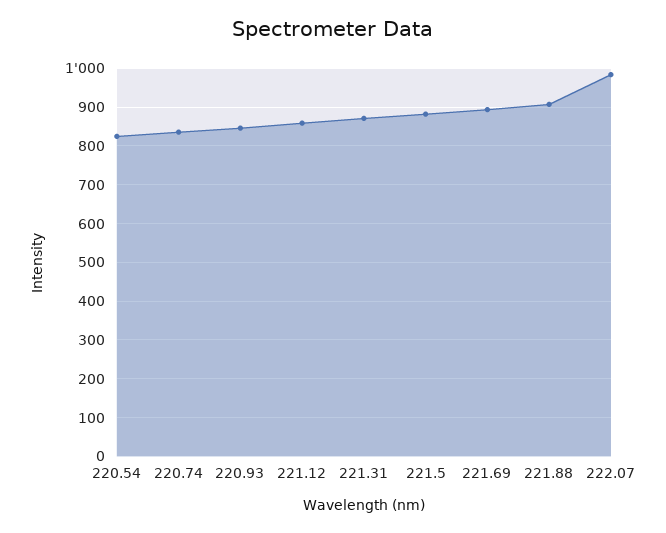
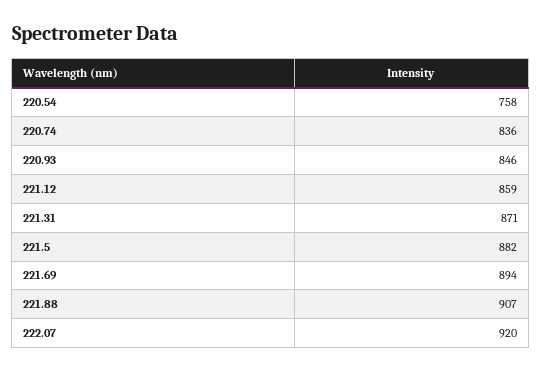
  {
-   "220.54": 820,
+   "220.54": 758,
    "220.74": 836,
    "220.93": 846,
    "221.12": 859,
    "221.31": 871,
    "221.5": 882,
    "221.69": 894,
    "221.88": 907,
-   "222.07": 980
+   "222.07": 920
  }

